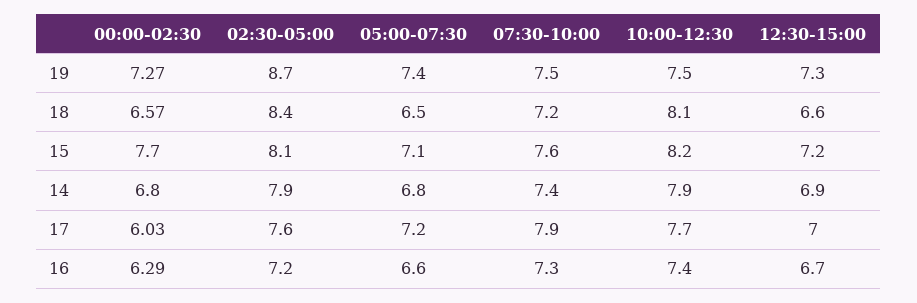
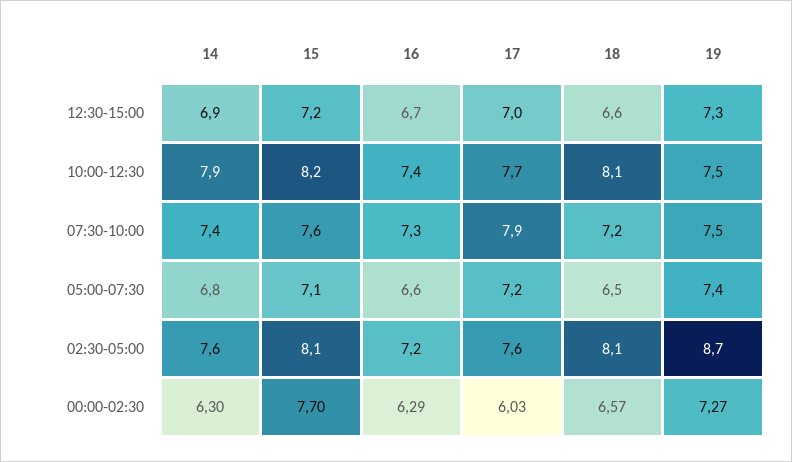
  {
    "00:00-02:30": {
      "19": 7.27,
      "18": 6.57,
      "15": 7.7,
-     "14": 6.8,
+     "14": 6.3,
      "17": 6.03,
      "16": 6.29
    },
    "02:30-05:00": {
      "19": 8.7,
-     "18": 8.4,
+     "18": 8.1,
      "15": 8.1,
-     "14": 7.9,
+     "14": 7.6,
      "17": 7.6,
      "16": 7.2
    },
    "05:00-07:30": {
      "19": 7.4,
      "18": 6.5,
      "15": 7.1,
      "14": 6.8,
      "17": 7.2,
      "16": 6.6
    },
    "07:30-10:00": {
      "19": 7.5,
      "18": 7.2,
      "15": 7.6,
      "14": 7.4,
      "17": 7.9,
      "16": 7.3
    },
    "10:00-12:30": {
      "19": 7.5,
      "18": 8.1,
      "15": 8.2,
      "14": 7.9,
      "17": 7.7,
      "16": 7.4
    },
    "12:30-15:00": {
      "19": 7.3,
      "18": 6.6,
      "15": 7.2,
      "14": 6.9,
      "17": 7,
      "16": 6.7
    }
  }

